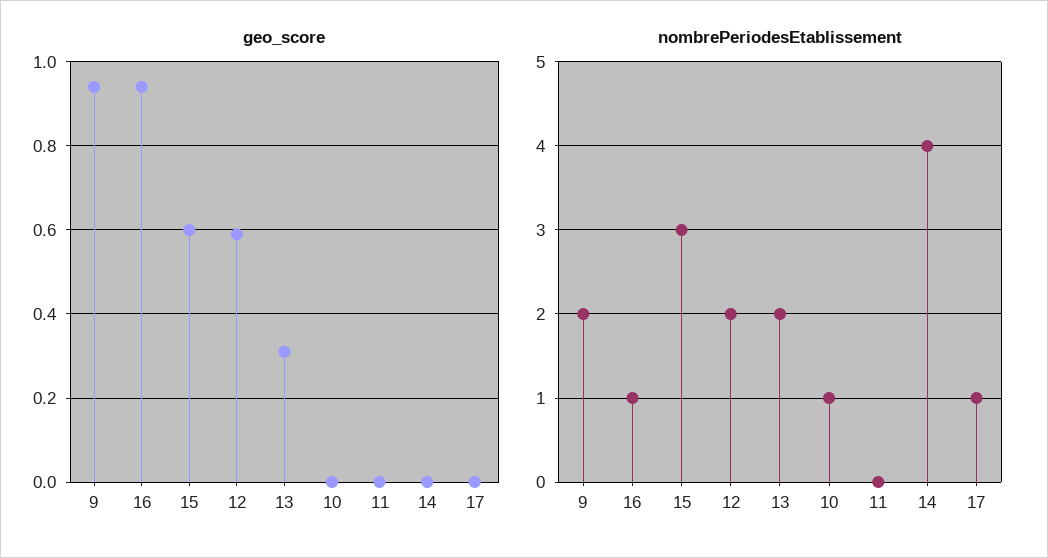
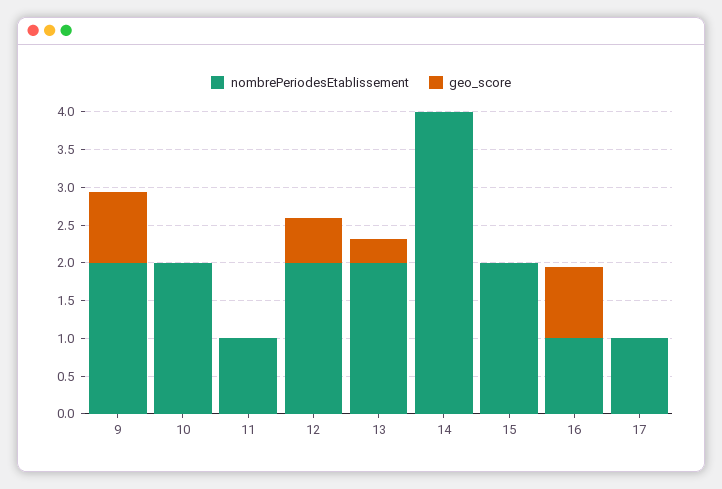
  {
    "geo_score": {
      "9": 0.95,
      "16": 0.95,
-     "15": 0.6,
+     "15": 0,
      "12": 0.6,
      "13": 0.3,
      "10": 0,
      "11": 0,
      "14": 0,
      "17": 0
    },
    "nombrePeriodesEtablissement": {
      "9": 2,
      "16": 1,
-     "15": 3,
+     "15": 2,
      "12": 2,
      "13": 2,
-     "10": 1,
+     "10": 2,
-     "11": 0,
+     "11": 1,
      "14": 4,
      "17": 1
    }
  }

